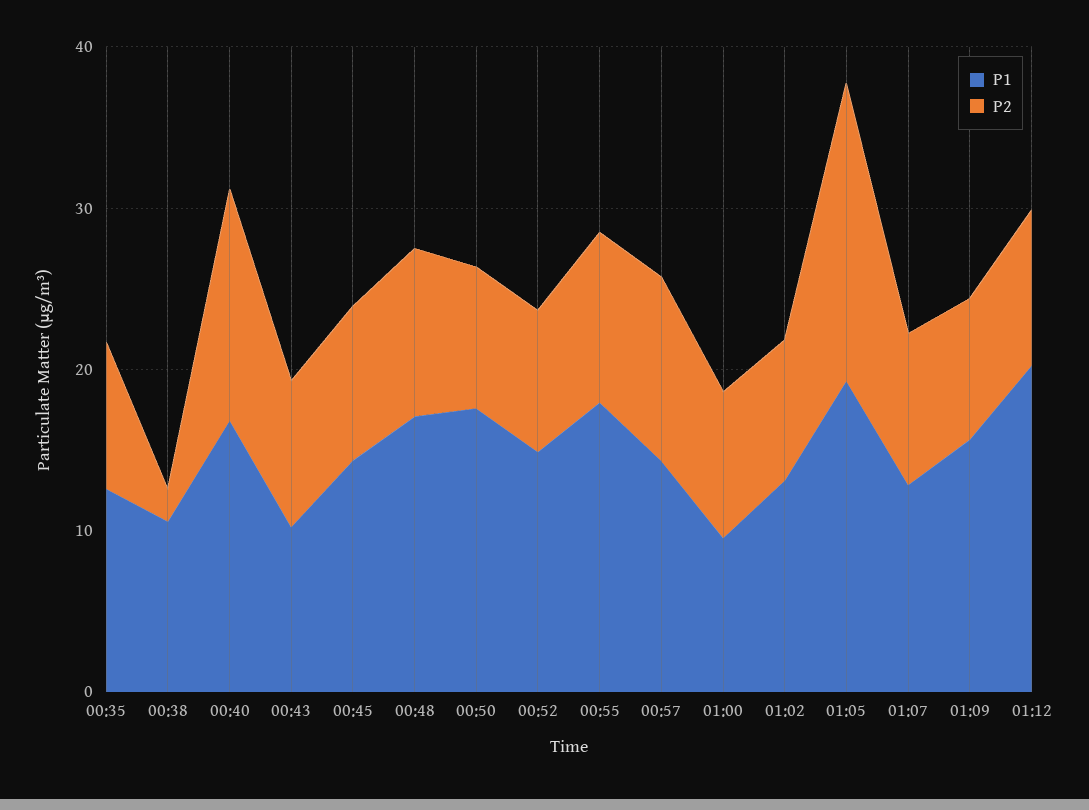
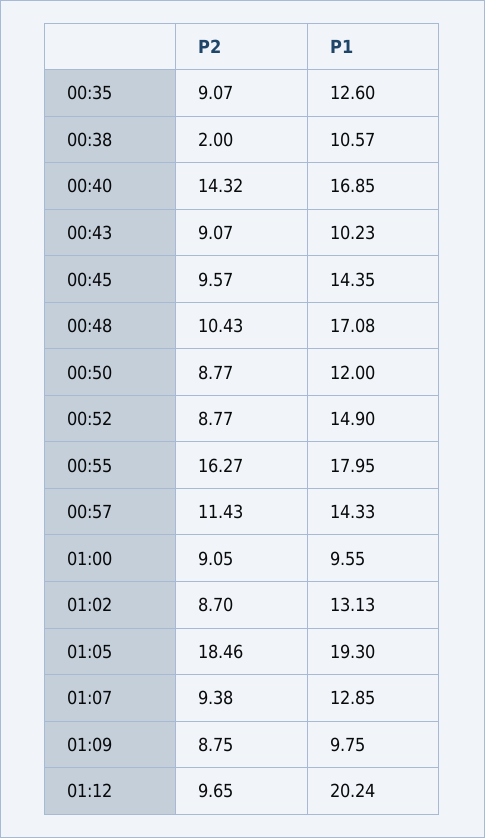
  {
    "P1": {
      "00:35": 12.6,
      "00:38": 10.57,
      "00:40": 16.85,
      "00:43": 10.23,
      "00:45": 14.35,
      "00:48": 17.08,
-     "00:50": 18,
+     "00:50": 12,
      "00:52": 14.9,
      "00:55": 17.95,
      "00:57": 14.33,
      "01:00": 9.55,
      "01:02": 13.13,
      "01:05": 19.3,
      "01:07": 12.85,
-     "01:09": 16,
+     "01:09": 9.75,
      "01:12": 20.24
    },
    "P2": {
      "00:35": 9.07,
      "00:38": 2,
      "00:40": 14.32,
      "00:43": 9.07,
      "00:45": 9.57,
      "00:48": 10.43,
      "00:50": 8.77,
      "00:52": 8.77,
-     "00:55": 10,
+     "00:55": 16.27,
      "00:57": 11.43,
      "01:00": 9.05,
      "01:02": 8.7,
      "01:05": 18.46,
      "01:07": 9.38,
      "01:09": 8.75,
      "01:12": 9.65
    }
  }

